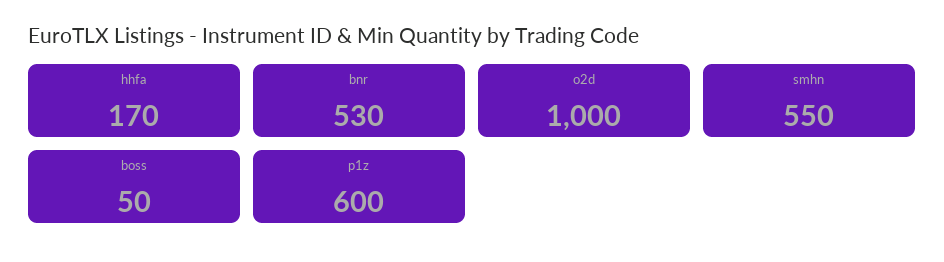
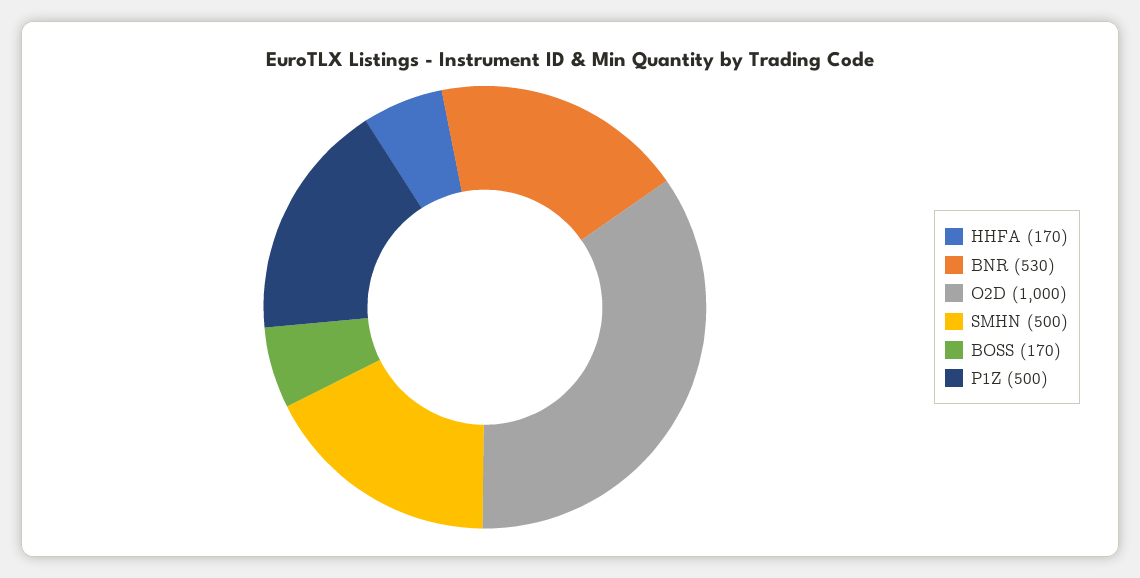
  {
    "hhfa": 170,
    "bnr": 530,
    "o2d": 1000,
-   "smhn": 550,
+   "smhn": 500,
-   "boss": 50,
+   "boss": 170,
-   "p1z": 600
+   "p1z": 500
  }

